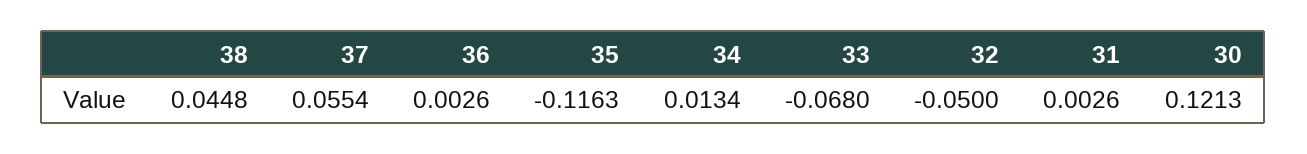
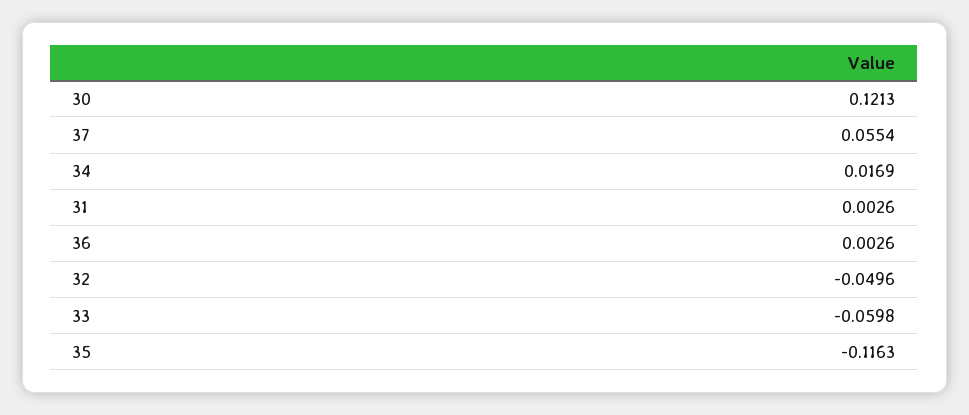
  {
-   "38": 0.0448,
    "37": 0.0554,
    "36": 0.0026,
    "35": -0.1163,
-   "34": 0.0134,
+   "34": 0.0169,
-   "33": -0.068,
+   "33": -0.0598,
-   "32": -0.05,
+   "32": -0.0496,
    "31": 0.0026,
    "30": 0.1213
  }

